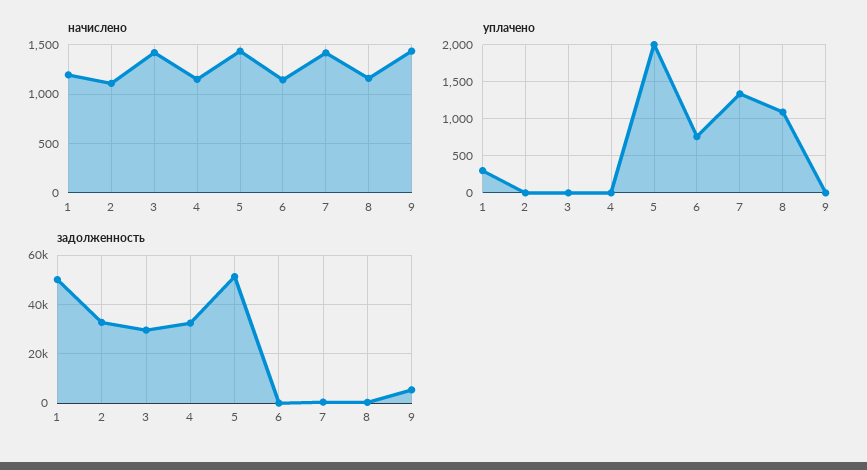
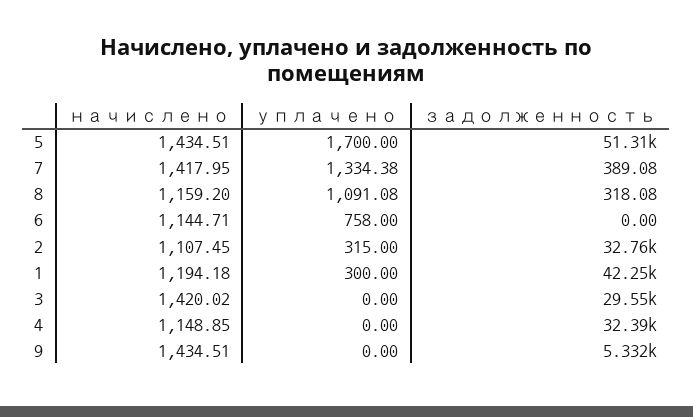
  {
    "начислено": {
      "1": 1194.18,
      "2": 1107.45,
      "3": 1420.02,
      "4": 1148.85,
      "5": 1434.51,
      "6": 1144.71,
      "7": 1417.95,
      "8": 1159.2,
      "9": 1434.51
    },
    "уплачено": {
      "1": 300,
-     "2": 0,
+     "2": 315,
      "3": 0,
      "4": 0,
-     "5": 2000,
+     "5": 1700,
      "6": 758,
      "7": 1334.38,
      "8": 1091.08,
      "9": 0
    },
    "задолженность": {
-     "1": 50000,
+     "1": 42250,
      "2": 32760,
      "3": 29550,
      "4": 32390,
      "5": 51310,
      "6": 0,
      "7": 389.08,
      "8": 318.08,
      "9": 5332
    }
  }

